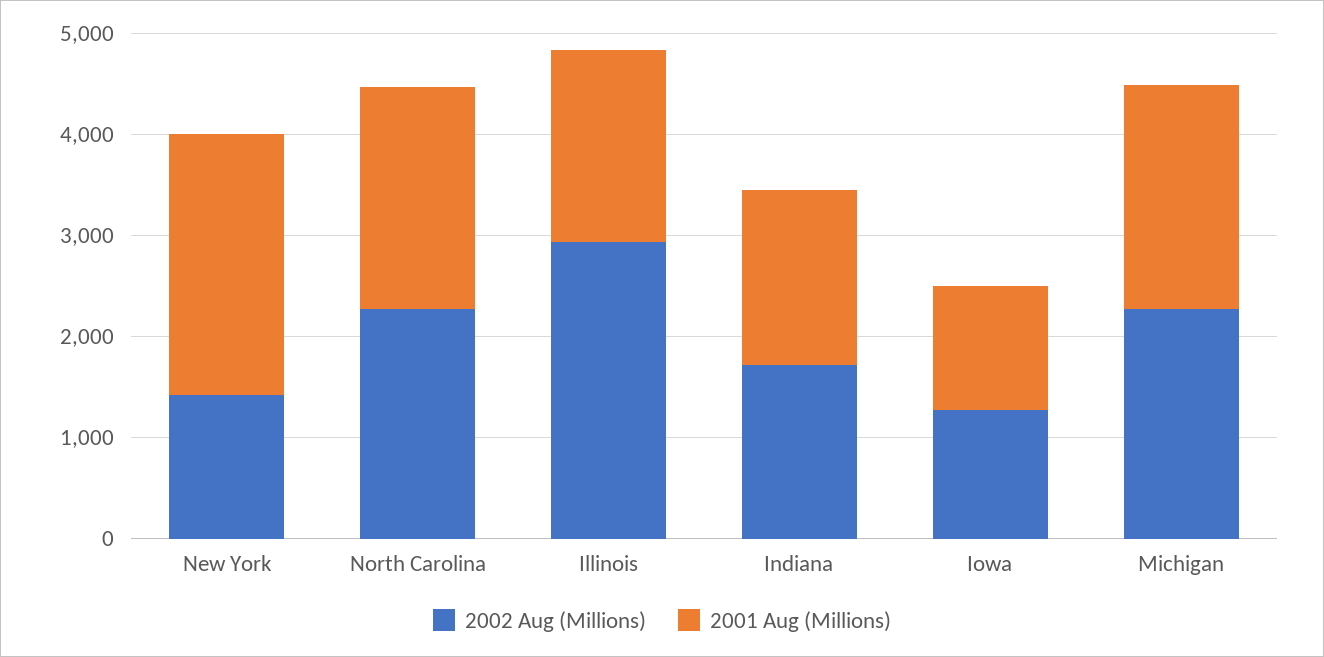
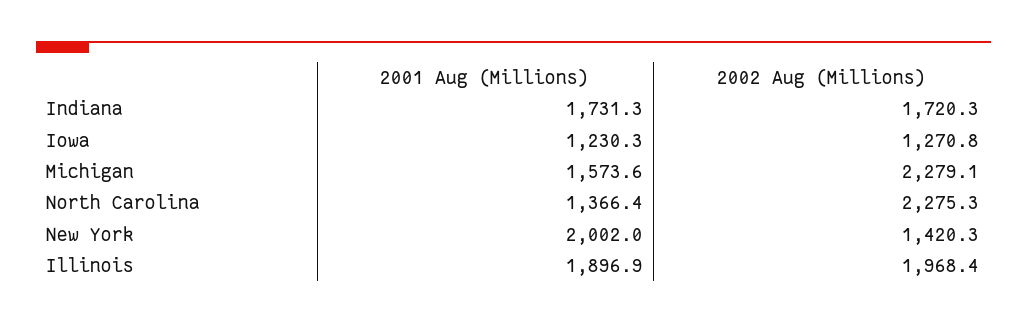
  {
    "2002 Aug (Millions)": {
      "New York": 1420.3,
      "North Carolina": 2275.3,
-     "Illinois": 3000,
+     "Illinois": 1968.4,
      "Indiana": 1720.3,
      "Iowa": 1270.8,
      "Michigan": 2279.1
    },
    "2001 Aug (Millions)": {
-     "New York": 2600,
+     "New York": 2002,
-     "North Carolina": 2200,
+     "North Carolina": 1366.4,
      "Illinois": 1896.9,
      "Indiana": 1731.3,
      "Iowa": 1230.3,
-     "Michigan": 2200
+     "Michigan": 1573.6
    }
  }

